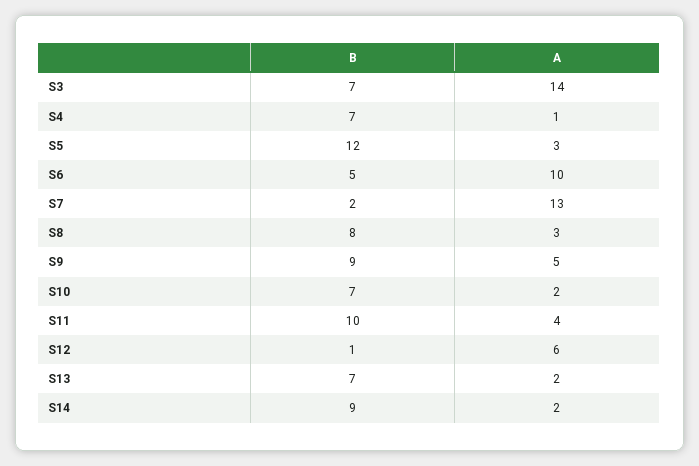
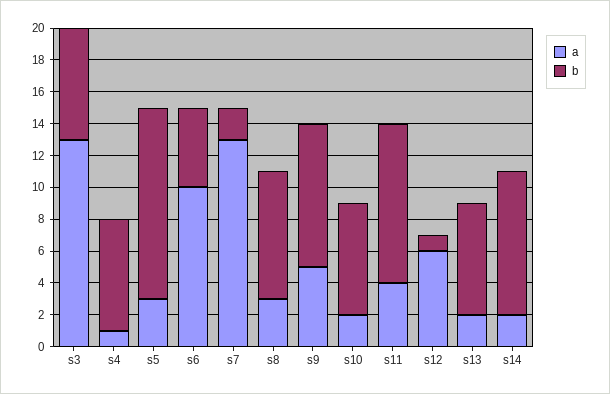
  {
    "B": {
      "S3": 7,
      "S4": 7,
      "S5": 12,
      "S6": 5,
      "S7": 2,
      "S8": 8,
      "S9": 9,
      "S10": 7,
      "S11": 10,
      "S12": 1,
      "S13": 7,
      "S14": 9
    },
    "A": {
-     "S3": 14,
+     "S3": 13,
      "S4": 1,
      "S5": 3,
      "S6": 10,
      "S7": 13,
      "S8": 3,
      "S9": 5,
      "S10": 2,
      "S11": 4,
      "S12": 6,
      "S13": 2,
      "S14": 2
    }
  }

